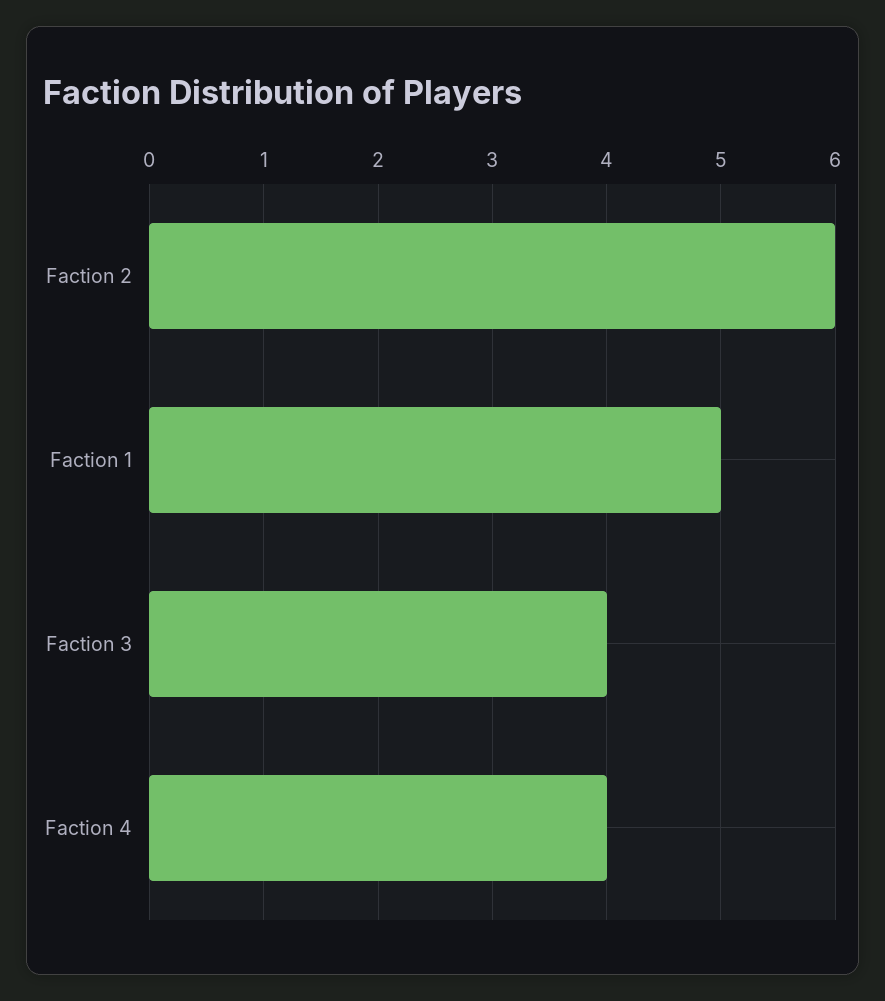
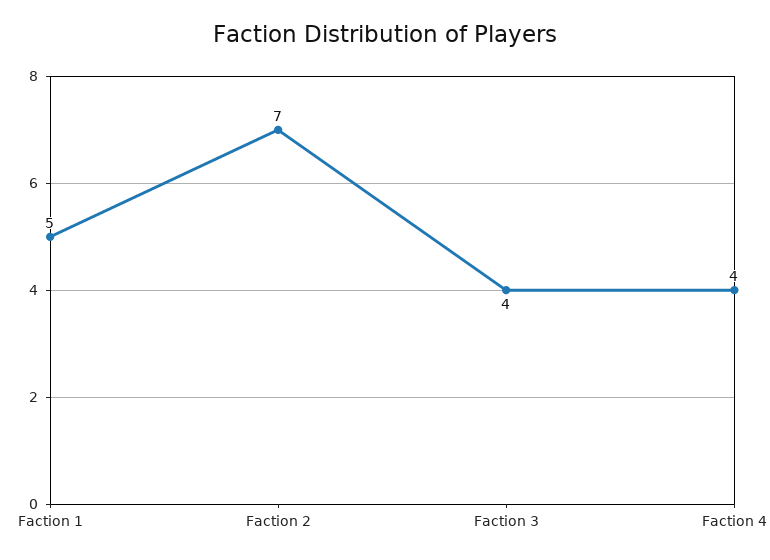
  {
-   "Faction 2": 6,
+   "Faction 2": 7,
    "Faction 1": 5,
    "Faction 3": 4,
    "Faction 4": 4
  }

